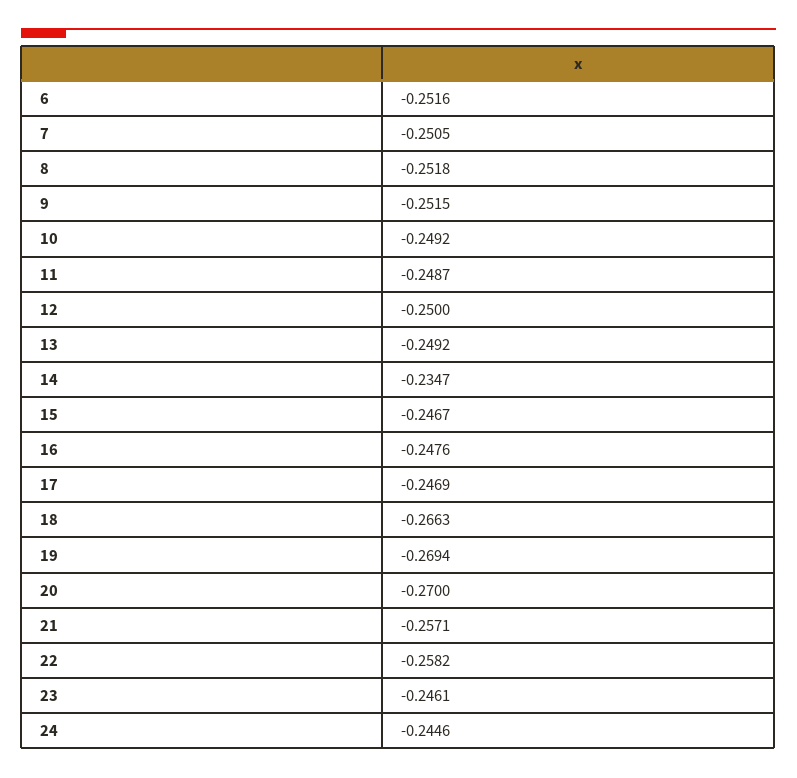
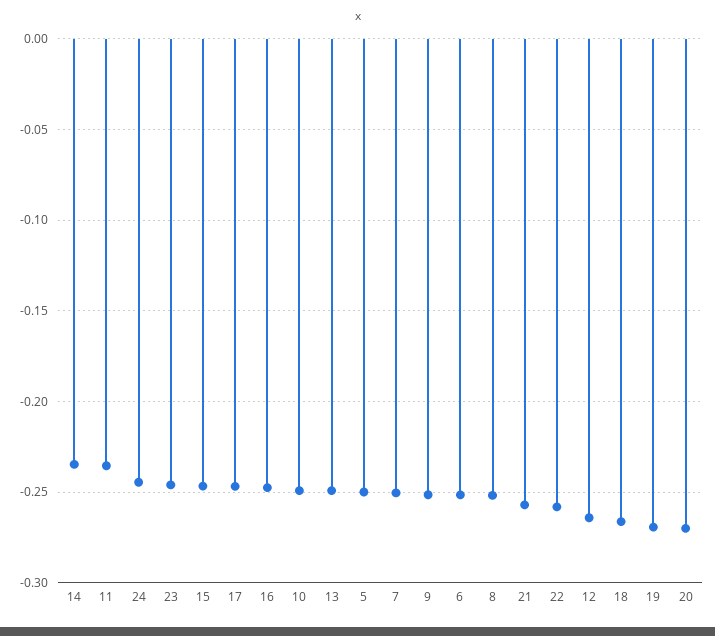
  {
    "6": -0.2516,
    "7": -0.2505,
    "8": -0.2518,
    "9": -0.2515,
    "10": -0.2492,
-   "11": -0.2487,
+   "11": -0.235,
-   "12": -0.25,
+   "12": -0.265,
    "13": -0.2492,
    "14": -0.2347,
    "15": -0.2467,
    "16": -0.2476,
    "17": -0.2469,
    "18": -0.2663,
    "19": -0.2694,
    "20": -0.27,
    "21": -0.2571,
    "22": -0.2582,
    "23": -0.2461,
-   "24": -0.2446
+   "24": -0.2446,
+   "5": -0.25
  }

